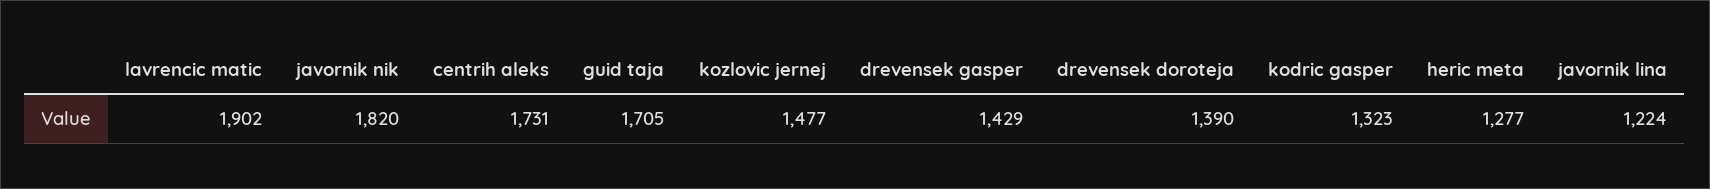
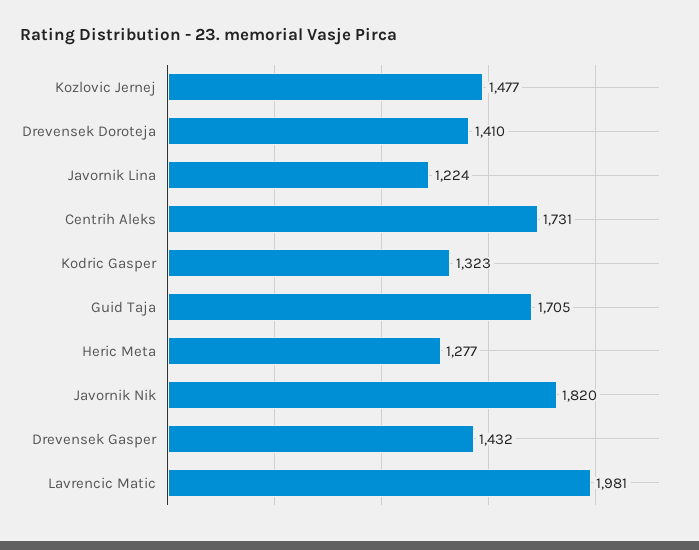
  {
-   "lavrencic matic": 1902,
+   "lavrencic matic": 1981,
    "javornik nik": 1820,
    "centrih aleks": 1731,
    "guid taja": 1705,
    "kozlovic jernej": 1477,
-   "drevensek gasper": 1429,
+   "drevensek gasper": 1432,
-   "drevensek doroteja": 1390,
+   "drevensek doroteja": 1410,
    "kodric gasper": 1323,
    "heric meta": 1277,
    "javornik lina": 1224
  }

